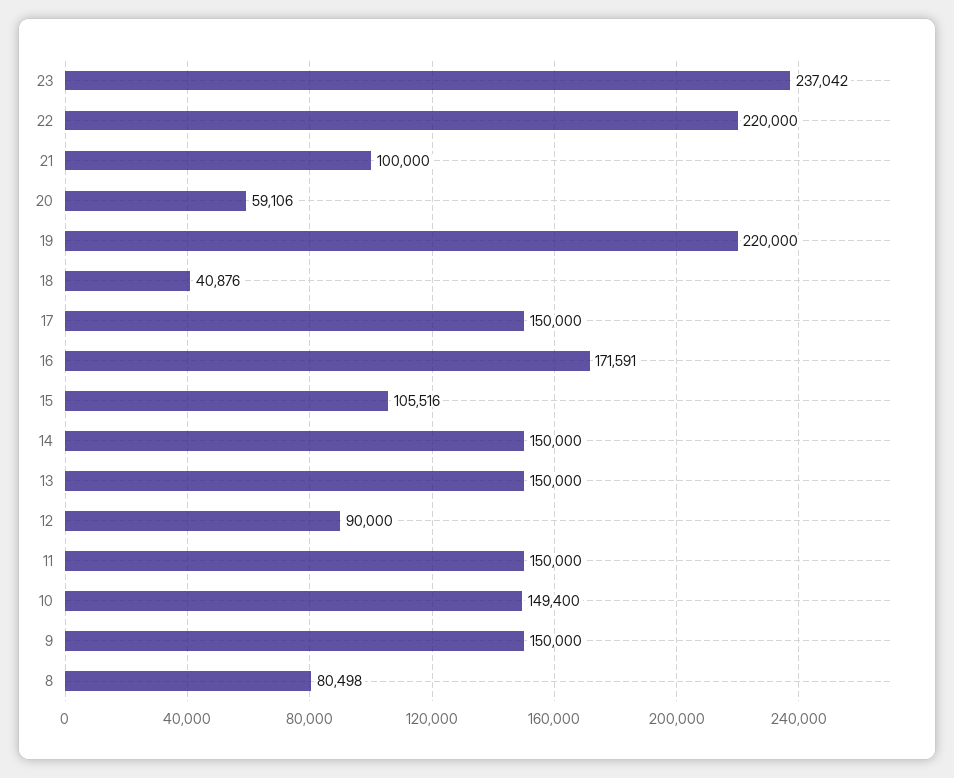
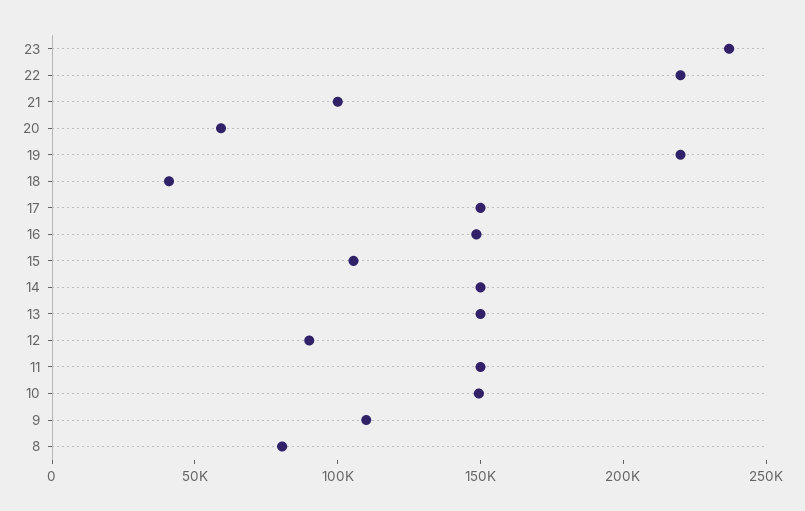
  {
    "23": 237042,
    "22": 220000,
    "21": 100000,
    "20": 59106,
    "19": 220000,
    "18": 40876,
    "17": 150000,
-   "16": 171591,
+   "16": 150000,
    "15": 105516,
    "14": 150000,
    "13": 150000,
    "12": 90000,
    "11": 150000,
    "10": 149400,
-   "9": 150000,
+   "9": 110000,
    "8": 80498
  }

